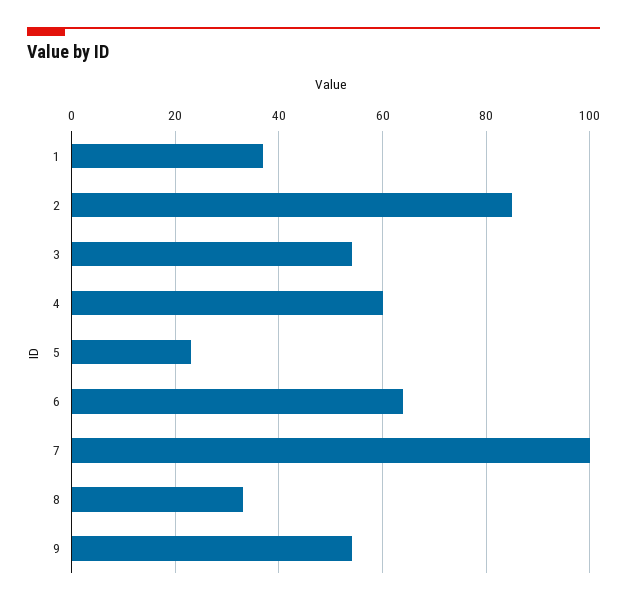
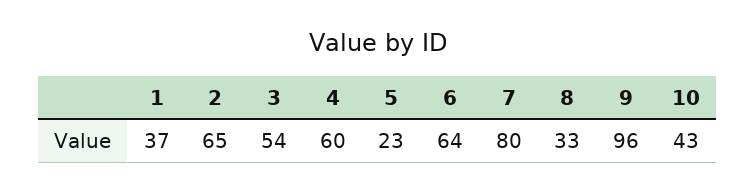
  {
    "1": 37,
-   "2": 85,
+   "2": 65,
    "3": 54,
    "4": 60,
    "5": 23,
    "6": 64,
-   "7": 100,
+   "7": 80,
    "8": 33,
-   "9": 55
+   "9": 96,
+   "10": 43
  }

